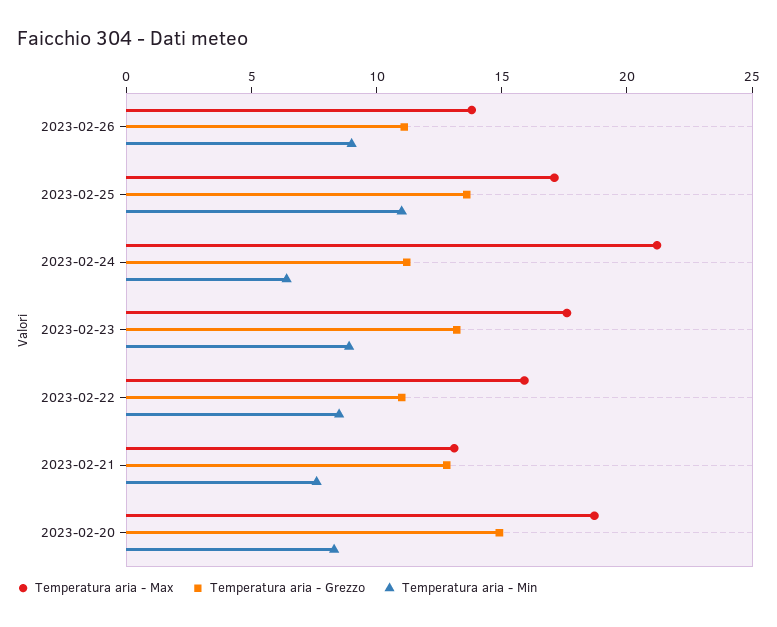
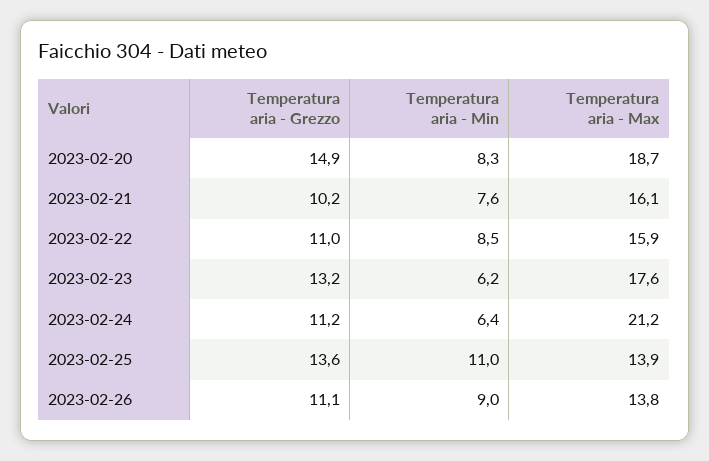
  {
    "Temperatura aria - Max": {
      "2023-02-26": 13.8,
-     "2023-02-25": 17,
+     "2023-02-25": 13.9,
      "2023-02-24": 21.2,
      "2023-02-23": 17.6,
      "2023-02-22": 15.9,
-     "2023-02-21": 13,
+     "2023-02-21": 16.1,
      "2023-02-20": 18.7
    },
    "Temperatura aria - Grezzo": {
      "2023-02-26": 11.1,
      "2023-02-25": 13.6,
      "2023-02-24": 11.2,
      "2023-02-23": 13.2,
      "2023-02-22": 11,
-     "2023-02-21": 13,
+     "2023-02-21": 10.2,
      "2023-02-20": 14.9
    },
    "Temperatura aria - Min": {
      "2023-02-26": 9,
      "2023-02-25": 11,
      "2023-02-24": 6.4,
-     "2023-02-23": 9,
+     "2023-02-23": 6.2,
      "2023-02-22": 8.5,
      "2023-02-21": 7.6,
      "2023-02-20": 8.3
    }
  }

